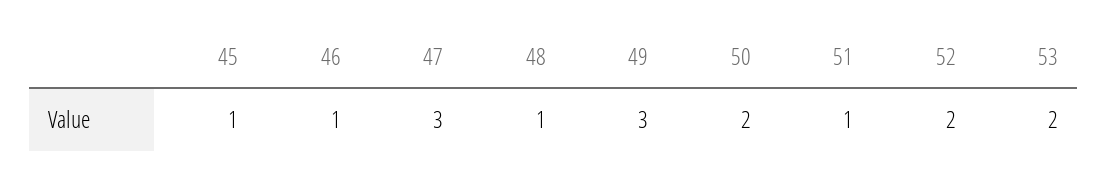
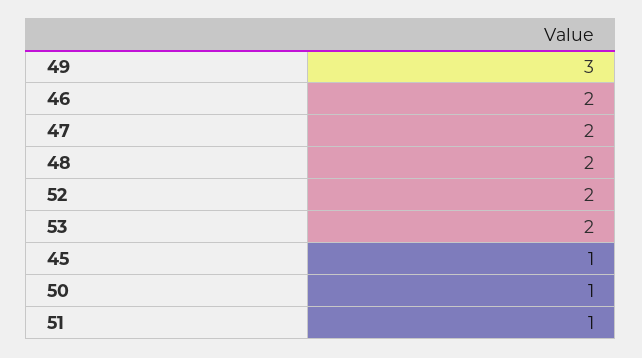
  {
    "45": 1,
-   "46": 1,
+   "46": 2,
-   "47": 3,
+   "47": 2,
-   "48": 1,
+   "48": 2,
    "49": 3,
-   "50": 2,
+   "50": 1,
    "51": 1,
    "52": 2,
    "53": 2
  }

